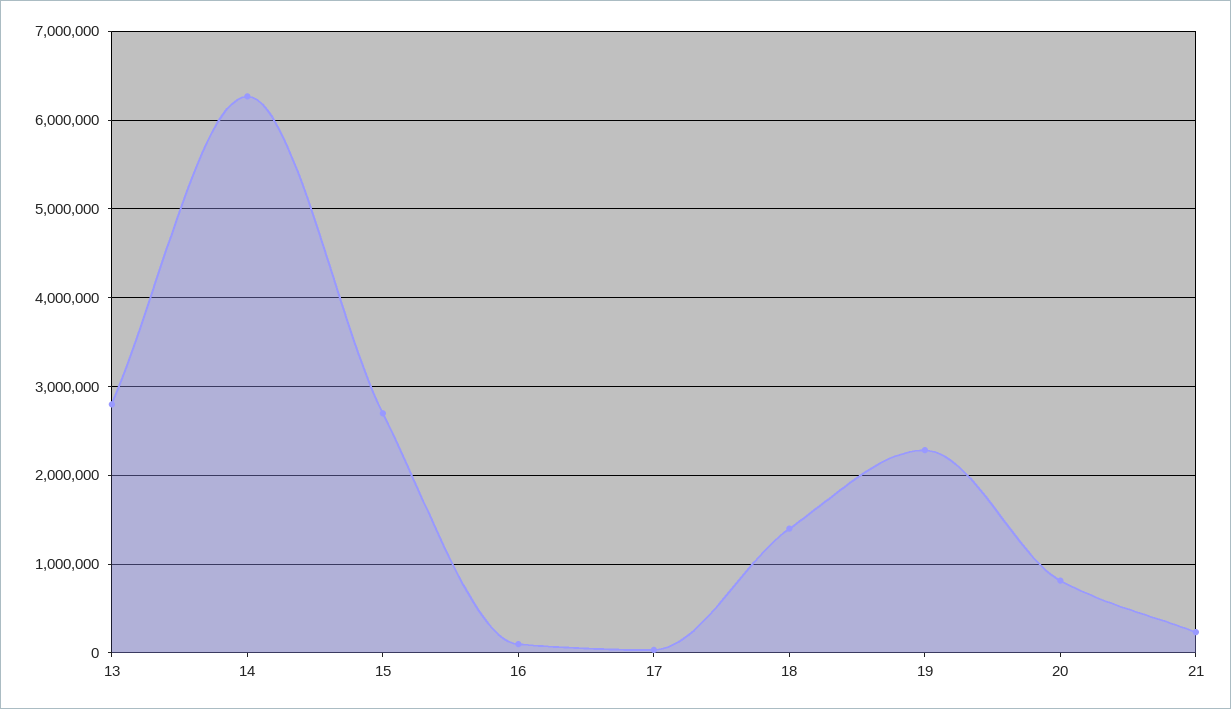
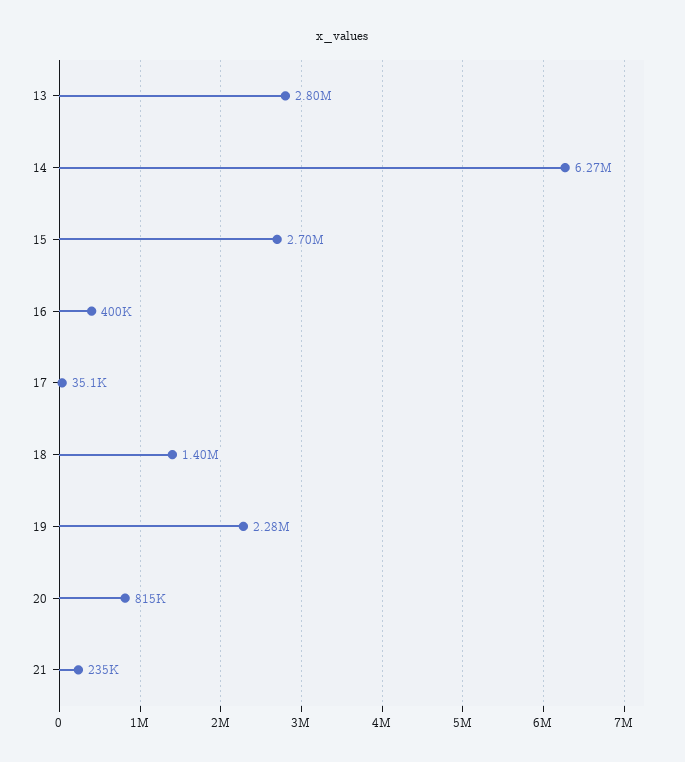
  {
    "13": 2800000,
    "14": 6270000,
    "15": 2700000,
-   "16": 100000,
+   "16": 400000,
    "17": 35100,
    "18": 1400000,
    "19": 2280000,
    "20": 815000,
    "21": 235000
  }

